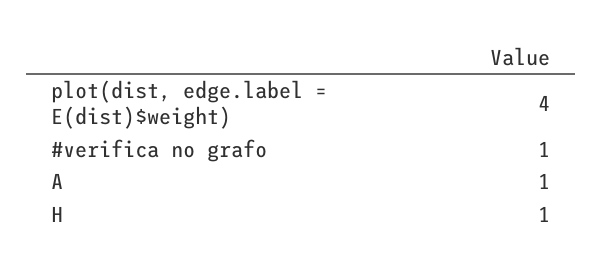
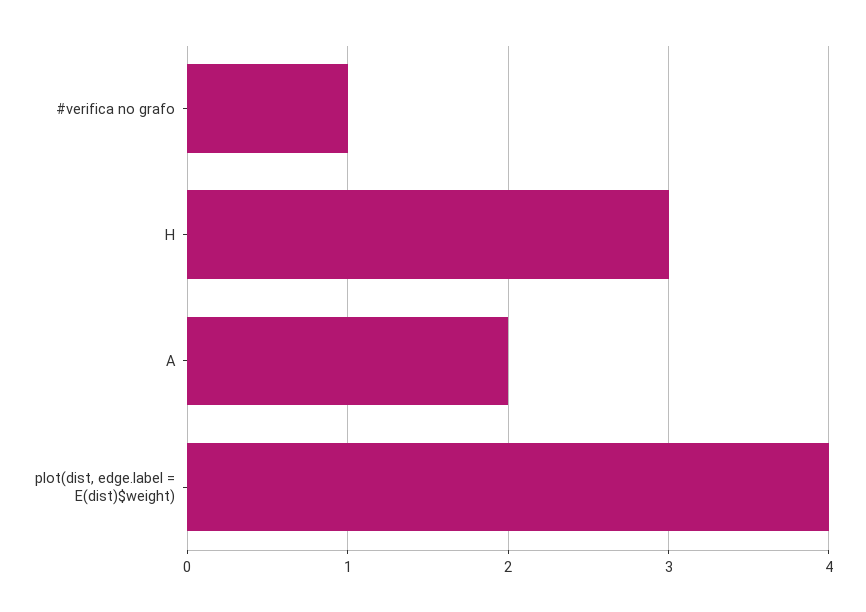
  {
    "plot(dist, edge.label = E(dist)$weight)": 4,
    "#verifica no grafo": 1,
-   "A": 1,
+   "A": 2,
-   "H": 1
+   "H": 3
  }

